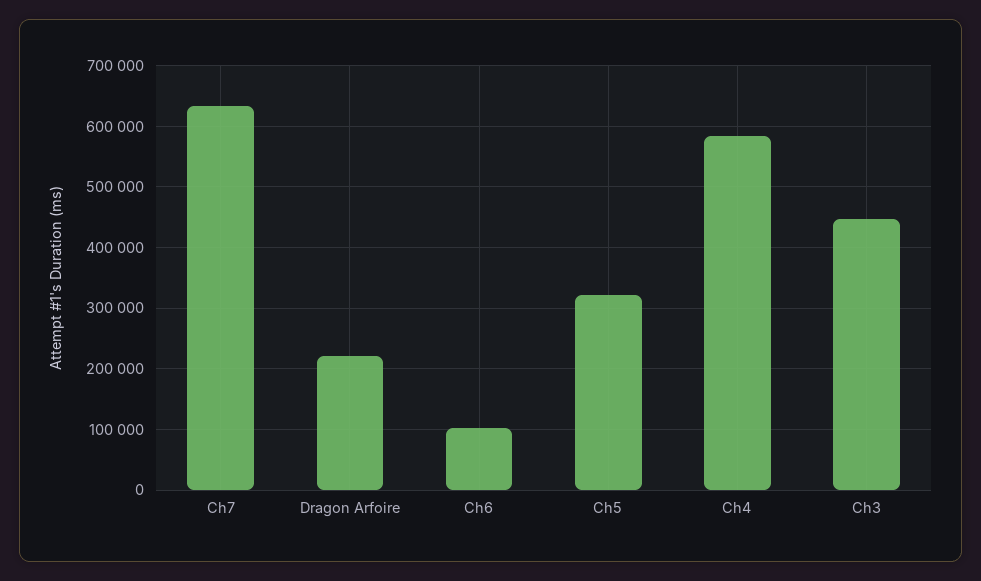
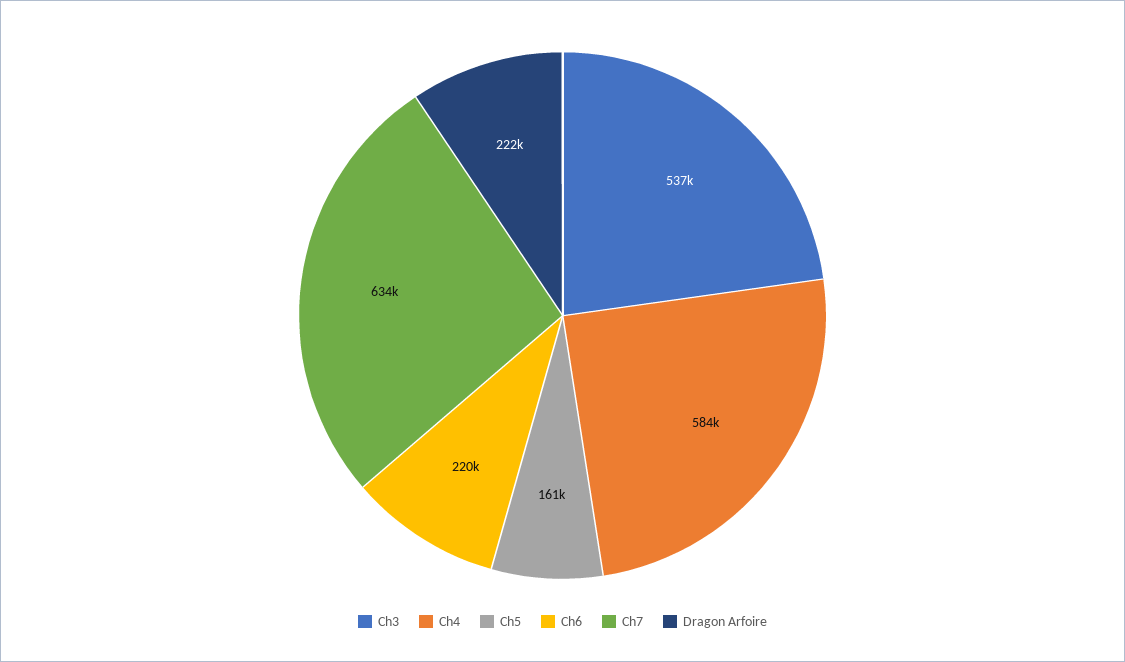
  {
    "Ch7": 634000,
    "Dragon Arfoire": 222000,
-   "Ch6": 100000,
+   "Ch6": 220000,
-   "Ch5": 320000,
+   "Ch5": 161000,
    "Ch4": 584000,
-   "Ch3": 450000
+   "Ch3": 537000
  }

